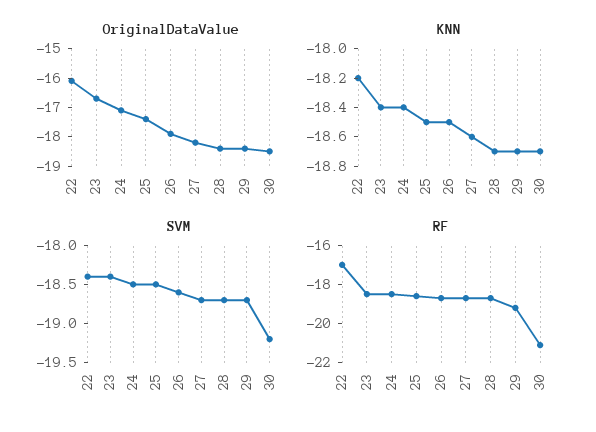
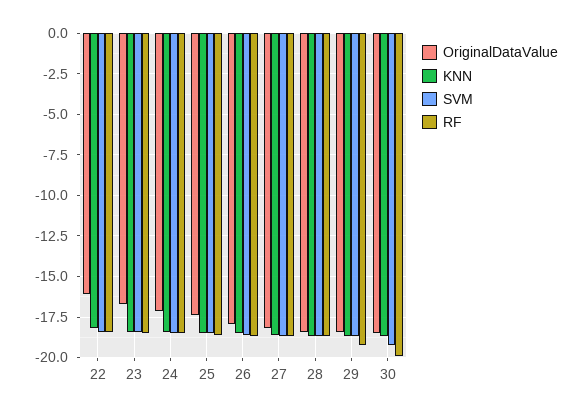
  {
    "OriginalDataValue": {
      "22": -16,
      "23": -16.5,
      "24": -17,
      "25": -17.5,
      "26": -18,
      "27": -18,
      "28": -18.5,
      "29": -18.5,
      "30": -18.5
    },
    "KNN": {
      "22": -18.2,
      "23": -18.4,
      "24": -18.4,
      "25": -18.5,
      "26": -18.5,
      "27": -18.6,
      "28": -18.7,
      "29": -18.7,
      "30": -18.7
    },
    "SVM": {
      "22": -18.5,
      "23": -18.5,
      "24": -18.5,
      "25": -18.5,
      "26": -18.5,
      "27": -18.5,
      "28": -18.5,
      "29": -18.5,
      "30": -19
    },
    "RF": {
-     "22": -17,
+     "22": -18.5,
      "23": -18.5,
      "24": -18.5,
      "25": -18.5,
      "26": -18.5,
      "27": -18.5,
      "28": -18.5,
      "29": -19,
-     "30": -21
+     "30": -20
    }
  }

